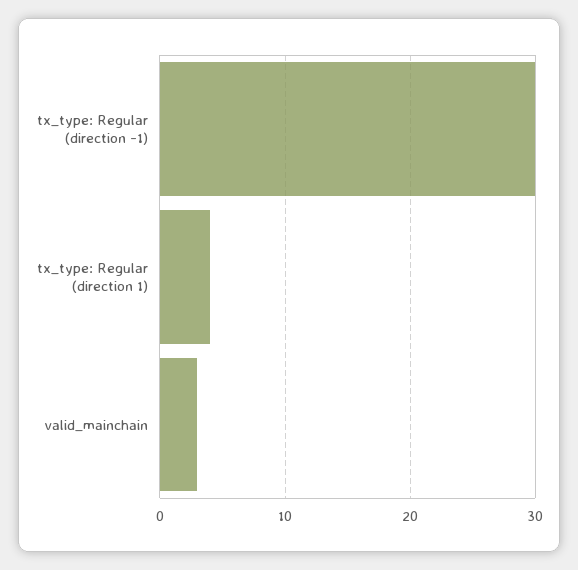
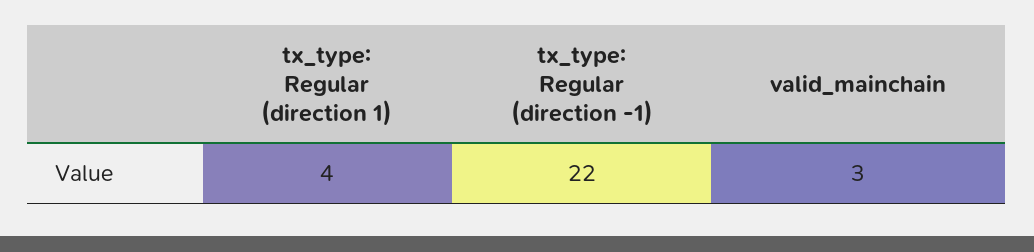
  {
-   "tx_type: Regular (direction -1)": 30,
+   "tx_type: Regular (direction -1)": 22,
    "tx_type: Regular (direction 1)": 4,
    "valid_mainchain": 3
  }

